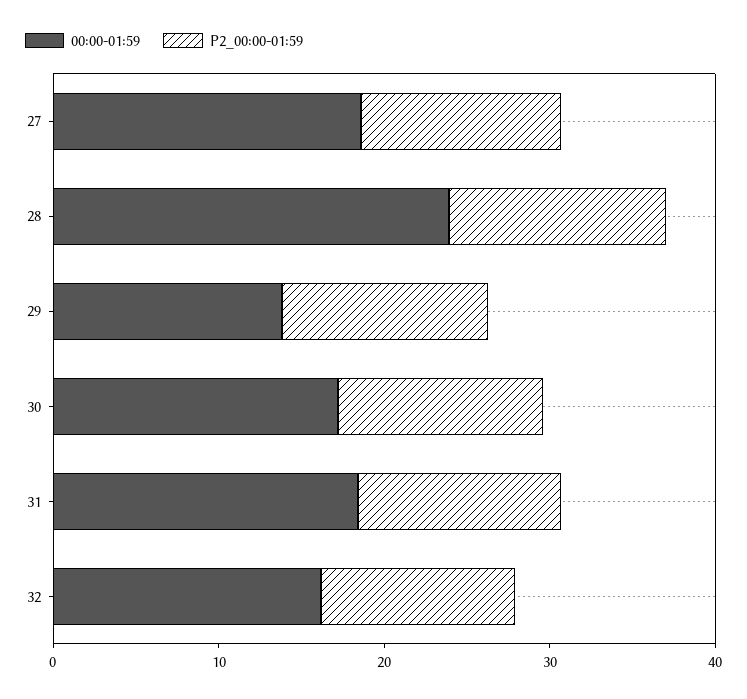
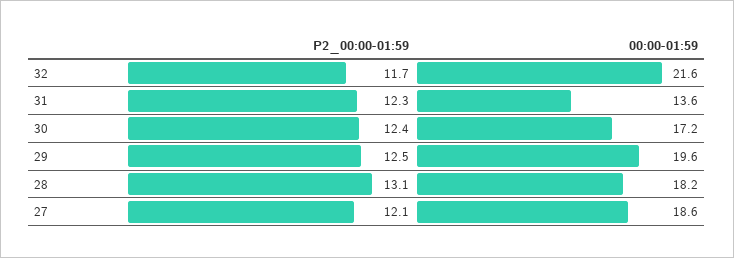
  {
    "00:00-01:59": {
      "27": 18.6,
-     "28": 24,
+     "28": 18.2,
-     "29": 14,
+     "29": 19.6,
      "30": 17.2,
-     "31": 18,
+     "31": 13.6,
-     "32": 16
+     "32": 21.6
    },
    "P2_00:00-01:59": {
      "27": 12.1,
      "28": 13.1,
      "29": 12.5,
      "30": 12.4,
      "31": 12.3,
      "32": 11.7
    }
  }

